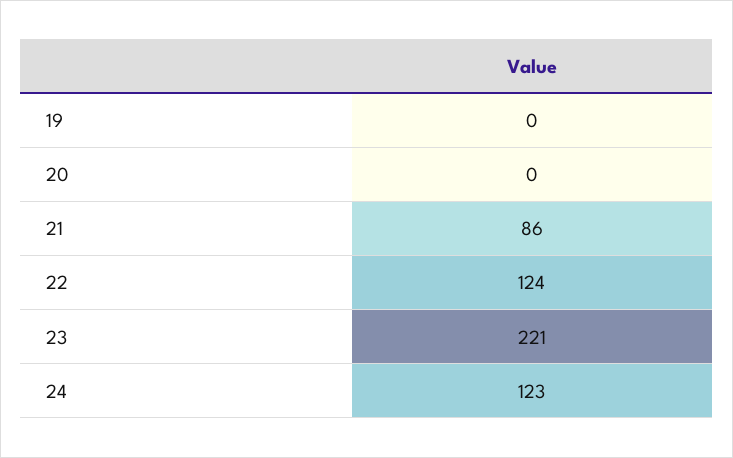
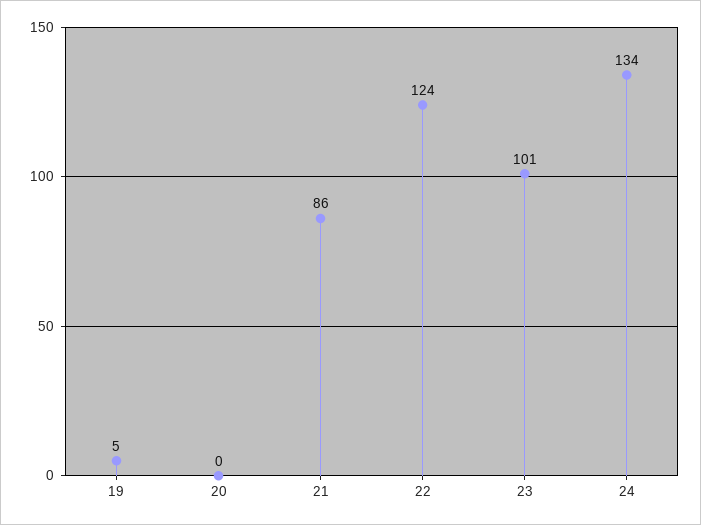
  {
-   "19": 0,
+   "19": 5,
    "20": 0,
    "21": 86,
    "22": 124,
-   "23": 221,
+   "23": 101,
-   "24": 123
+   "24": 134
  }

